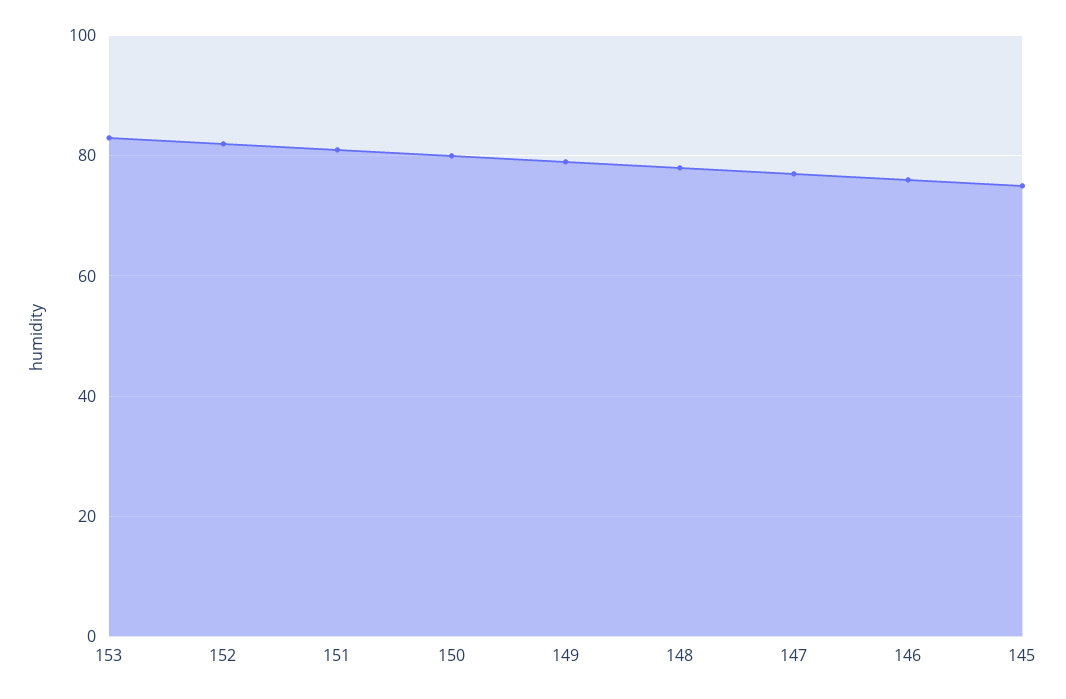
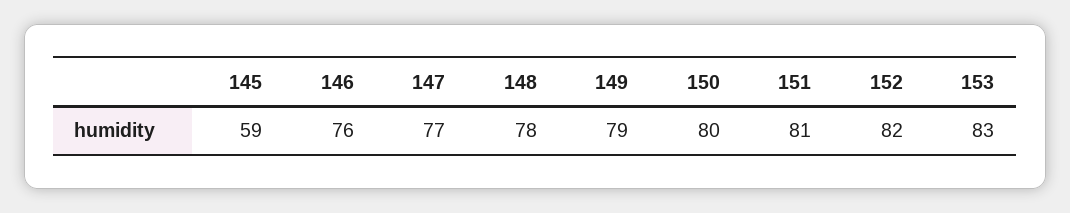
  {
    "153": 83,
    "152": 82,
    "151": 81,
    "150": 80,
    "149": 79,
    "148": 78,
    "147": 77,
    "146": 76,
-   "145": 75
+   "145": 59
  }

